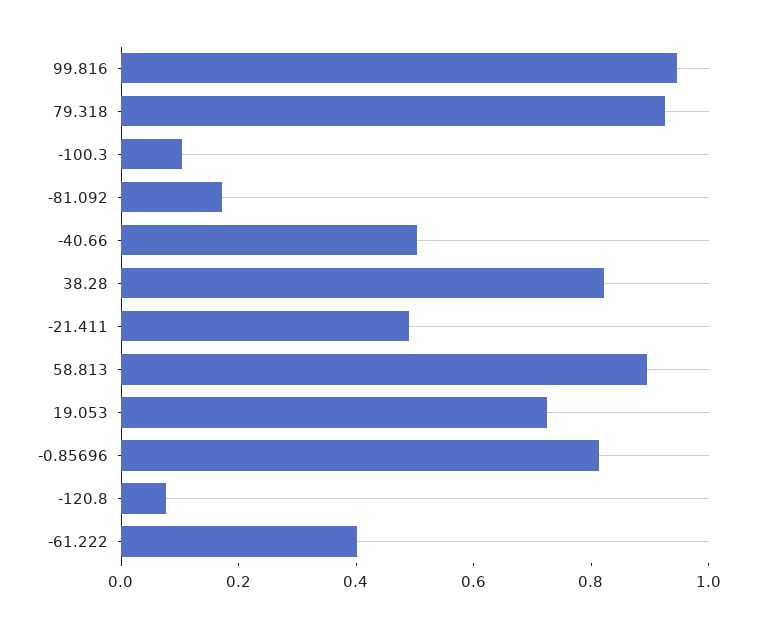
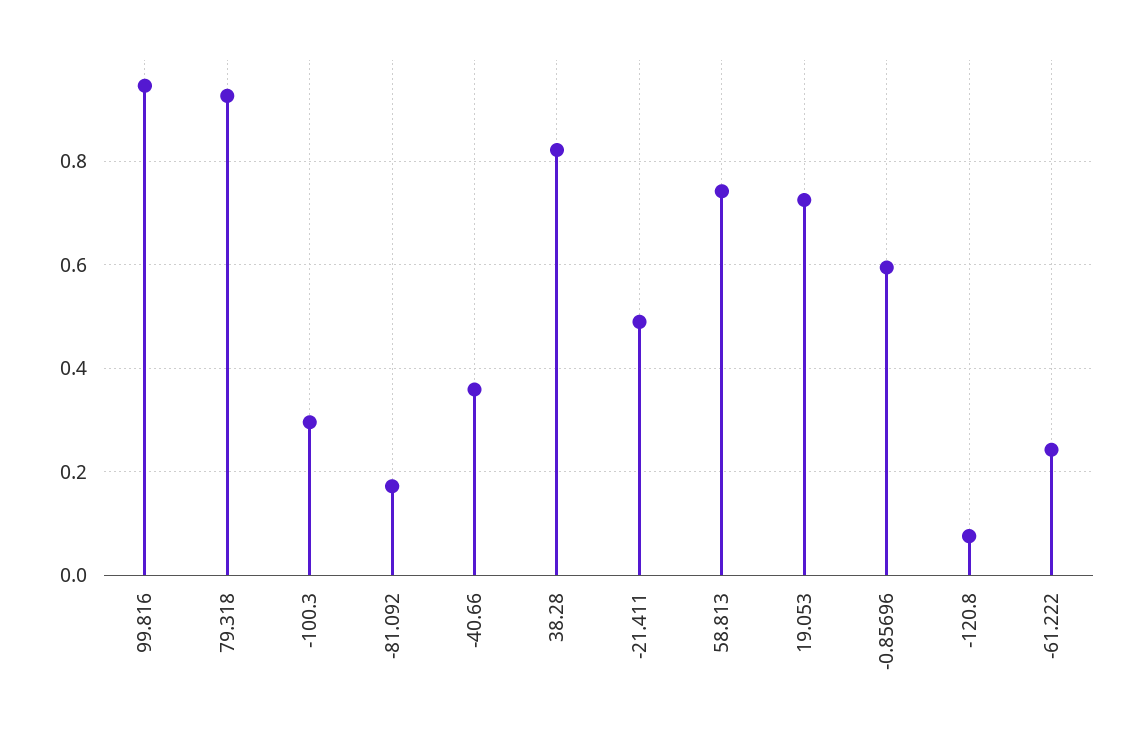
  {
    "99.816": 0.94,
    "79.318": 0.92,
-   "-100.3": 0.1,
+   "-100.3": 0.3,
    "-81.092": 0.18,
-   "-40.66": 0.5,
+   "-40.66": 0.36,
    "38.28": 0.82,
    "-21.411": 0.48,
-   "58.813": 0.9,
+   "58.813": 0.74,
    "19.053": 0.72,
-   "-0.85696": 0.8,
+   "-0.85696": 0.6,
    "-120.8": 0.08,
-   "-61.222": 0.4
+   "-61.222": 0.24
  }

